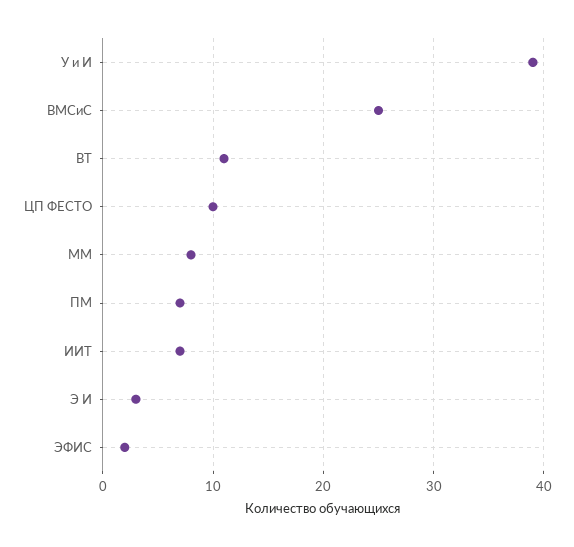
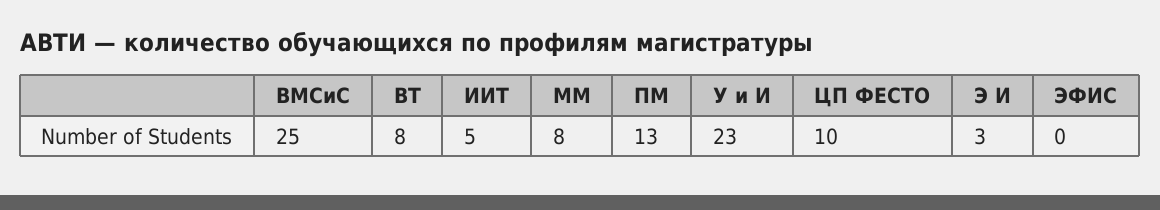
  {
-   "У и И": 39,
+   "У и И": 23,
    "ВМСиС": 25,
-   "ВТ": 11,
+   "ВТ": 8,
    "ЦП ФЕСТО": 10,
    "ММ": 8,
-   "ПМ": 7,
+   "ПМ": 13,
-   "ИИТ": 7,
+   "ИИТ": 5,
    "Э И": 3,
-   "ЭФИС": 2
+   "ЭФИС": 0
  }

